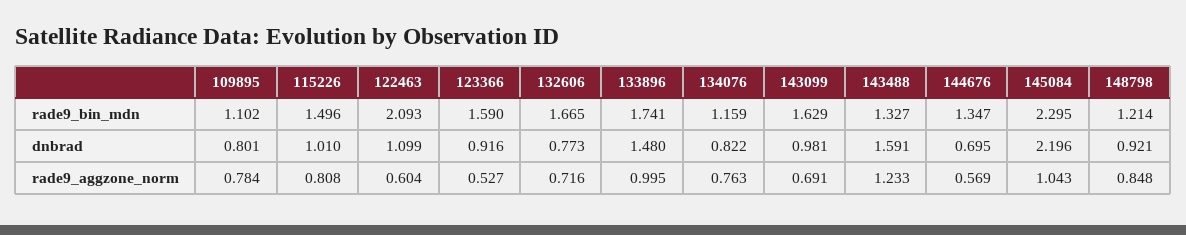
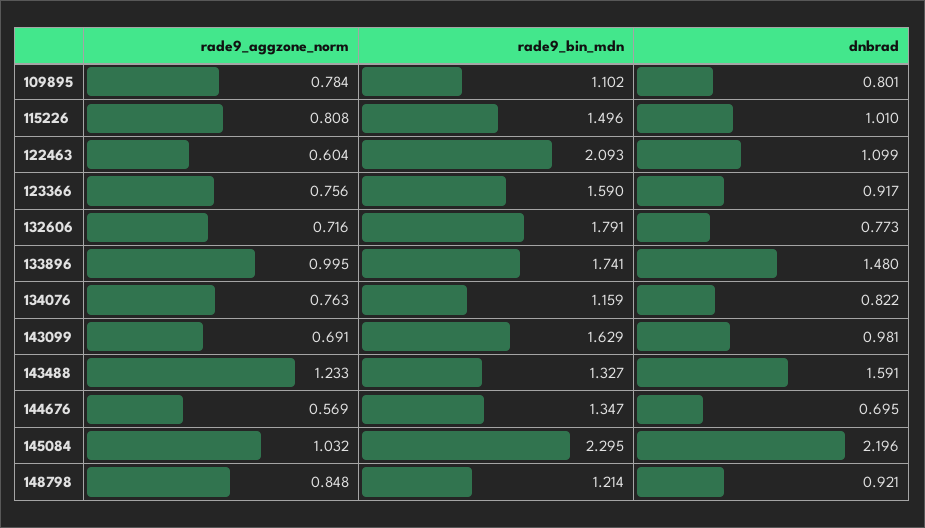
  {
    "109895": {
      "rade9_bin_mdn": 1.102,
      "dnbrad": 0.801,
      "rade9_aggzone_norm": 0.784
    },
    "115226": {
      "rade9_bin_mdn": 1.496,
      "dnbrad": 1.01,
      "rade9_aggzone_norm": 0.808
    },
    "122463": {
      "rade9_bin_mdn": 2.093,
      "dnbrad": 1.099,
      "rade9_aggzone_norm": 0.604
    },
    "123366": {
      "rade9_bin_mdn": 1.59,
-     "dnbrad": 0.916,
+     "dnbrad": 0.917,
-     "rade9_aggzone_norm": 0.527
+     "rade9_aggzone_norm": 0.756
    },
    "132606": {
-     "rade9_bin_mdn": 1.665,
+     "rade9_bin_mdn": 1.791,
      "dnbrad": 0.773,
      "rade9_aggzone_norm": 0.716
    },
    "133896": {
      "rade9_bin_mdn": 1.741,
      "dnbrad": 1.48,
      "rade9_aggzone_norm": 0.995
    },
    "134076": {
      "rade9_bin_mdn": 1.159,
      "dnbrad": 0.822,
      "rade9_aggzone_norm": 0.763
    },
    "143099": {
      "rade9_bin_mdn": 1.629,
      "dnbrad": 0.981,
      "rade9_aggzone_norm": 0.691
    },
    "143488": {
      "rade9_bin_mdn": 1.327,
      "dnbrad": 1.591,
      "rade9_aggzone_norm": 1.233
    },
    "144676": {
      "rade9_bin_mdn": 1.347,
      "dnbrad": 0.695,
      "rade9_aggzone_norm": 0.569
    },
    "145084": {
      "rade9_bin_mdn": 2.295,
      "dnbrad": 2.196,
-     "rade9_aggzone_norm": 1.043
+     "rade9_aggzone_norm": 1.032
    },
    "148798": {
      "rade9_bin_mdn": 1.214,
      "dnbrad": 0.921,
      "rade9_aggzone_norm": 0.848
    }
  }

